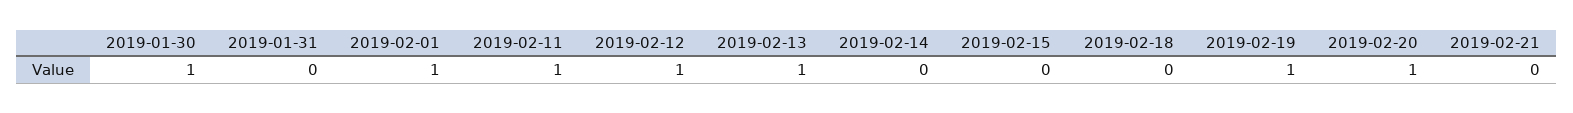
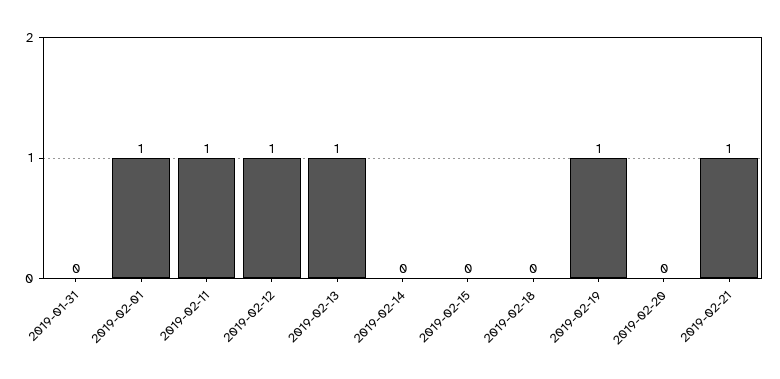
  {
-   "2019-01-30": 1,
    "2019-01-31": 0,
    "2019-02-01": 1,
    "2019-02-11": 1,
    "2019-02-12": 1,
    "2019-02-13": 1,
    "2019-02-14": 0,
    "2019-02-15": 0,
    "2019-02-18": 0,
    "2019-02-19": 1,
-   "2019-02-20": 1,
+   "2019-02-20": 0,
-   "2019-02-21": 0
+   "2019-02-21": 1
  }

